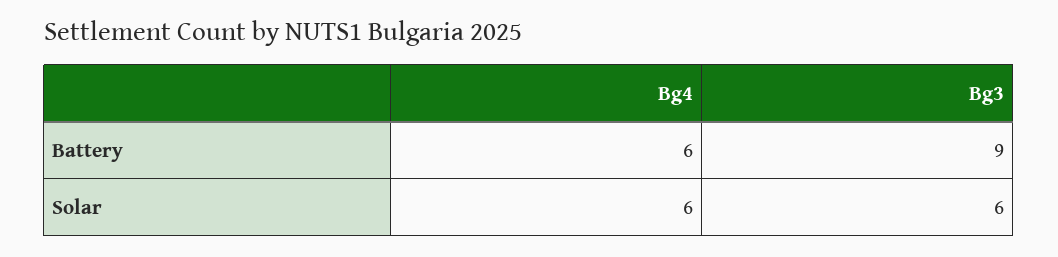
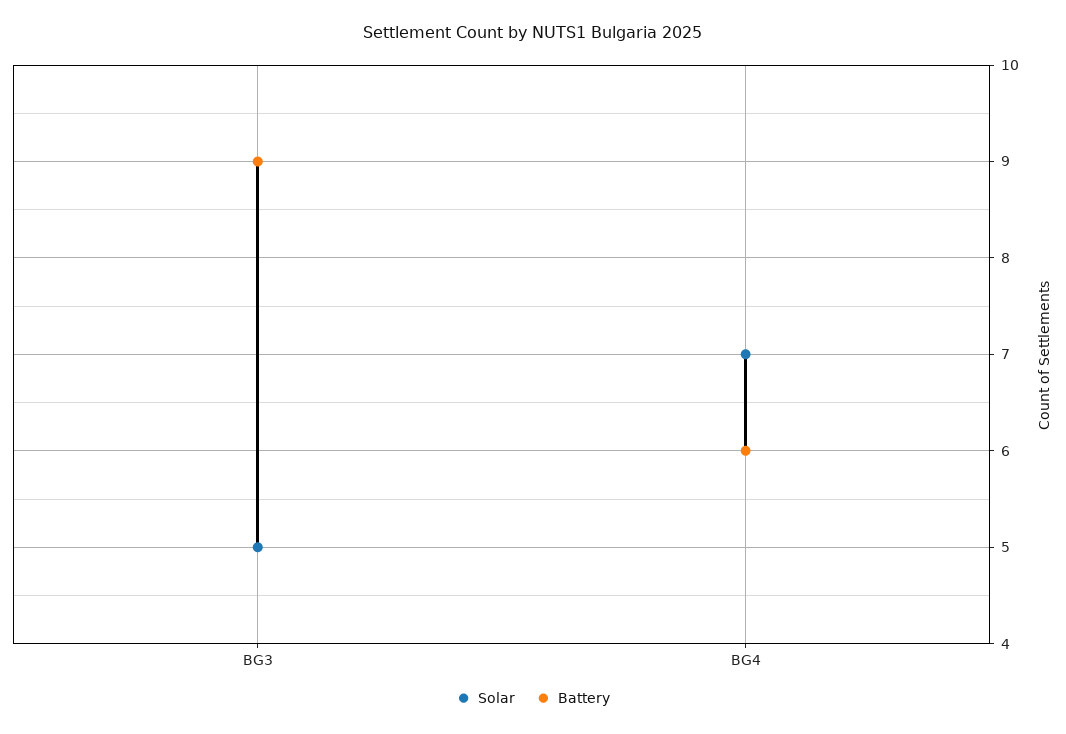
  {
    "Battery": {
      "Bg4": 6,
      "Bg3": 9
    },
    "Solar": {
-     "Bg4": 6,
+     "Bg4": 7,
-     "Bg3": 6
+     "Bg3": 5
    }
  }

